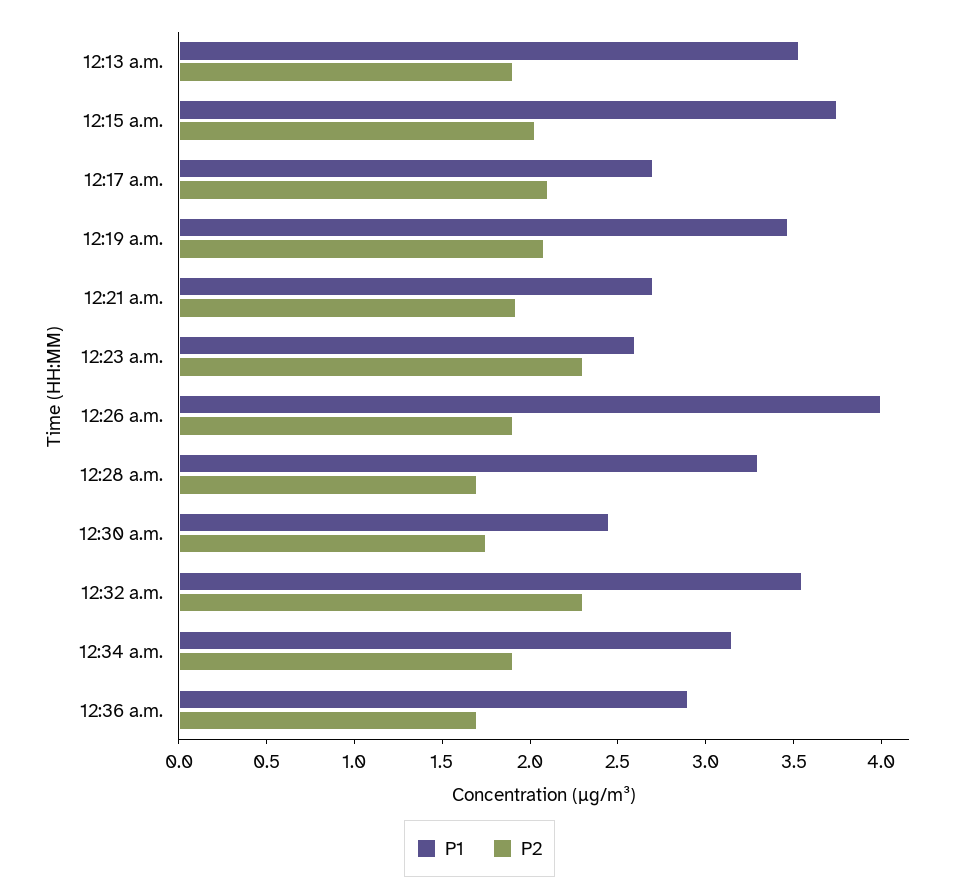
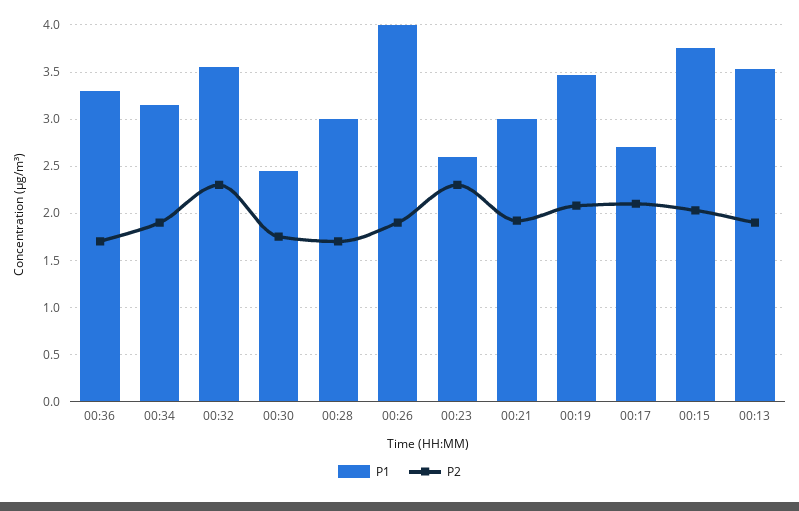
  {
    "P1": {
      "12:13 a.m.": 3.5,
      "12:15 a.m.": 3.8,
      "12:17 a.m.": 2.7,
      "12:19 a.m.": 3.5,
-     "12:21 a.m.": 2.7,
+     "12:21 a.m.": 3,
      "12:23 a.m.": 2.6,
      "12:26 a.m.": 4,
-     "12:28 a.m.": 3.3,
+     "12:28 a.m.": 3,
      "12:30 a.m.": 2.5,
      "12:32 a.m.": 3.6,
      "12:34 a.m.": 3.2,
-     "12:36 a.m.": 2.9
+     "12:36 a.m.": 3.3
    },
    "P2": {
      "12:13 a.m.": 1.9,
      "12:15 a.m.": 2,
      "12:17 a.m.": 2.1,
      "12:19 a.m.": 2.1,
      "12:21 a.m.": 1.9,
      "12:23 a.m.": 2.3,
      "12:26 a.m.": 1.9,
      "12:28 a.m.": 1.7,
      "12:30 a.m.": 1.8,
      "12:32 a.m.": 2.3,
      "12:34 a.m.": 1.9,
      "12:36 a.m.": 1.7
    }
  }

